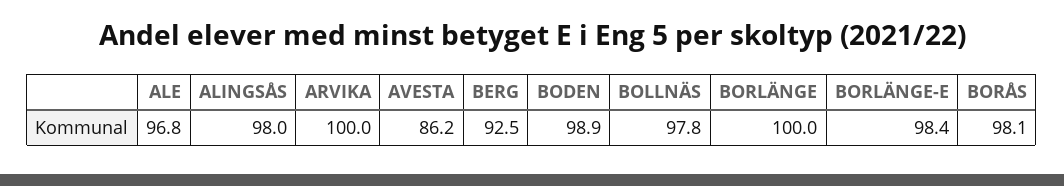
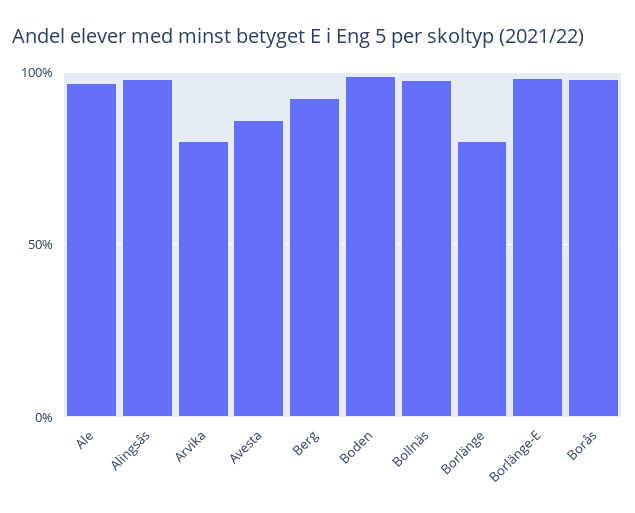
  {
    "ALE": 96.8,
    "ALINGSÅS": 98,
-   "ARVIKA": 100,
+   "ARVIKA": 80,
    "AVESTA": 86.2,
    "BERG": 92.5,
    "BODEN": 98.9,
    "BOLLNÄS": 97.8,
-   "BORLÄNGE": 100,
+   "BORLÄNGE": 80,
    "BORLÄNGE-E": 98.4,
    "BORÅS": 98.1
  }

